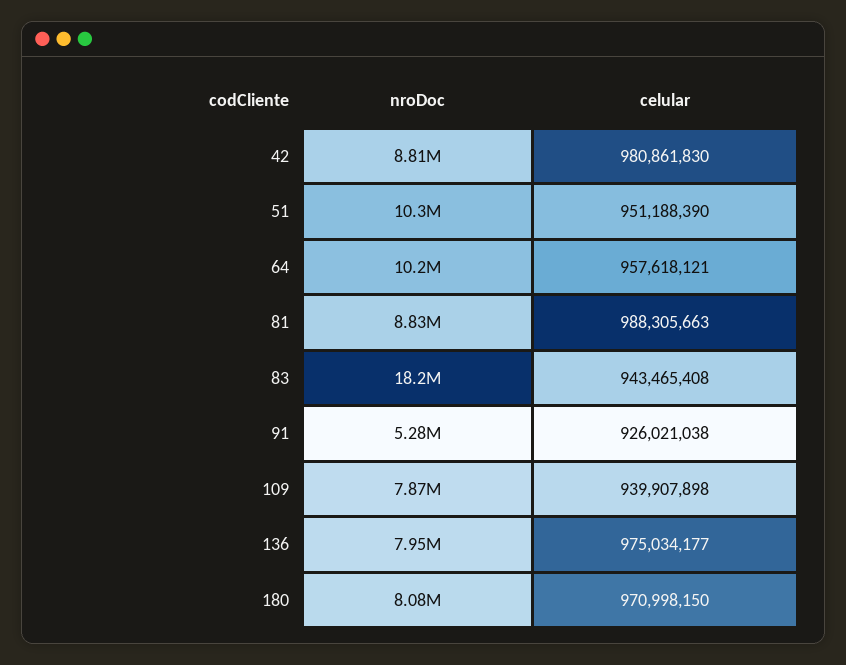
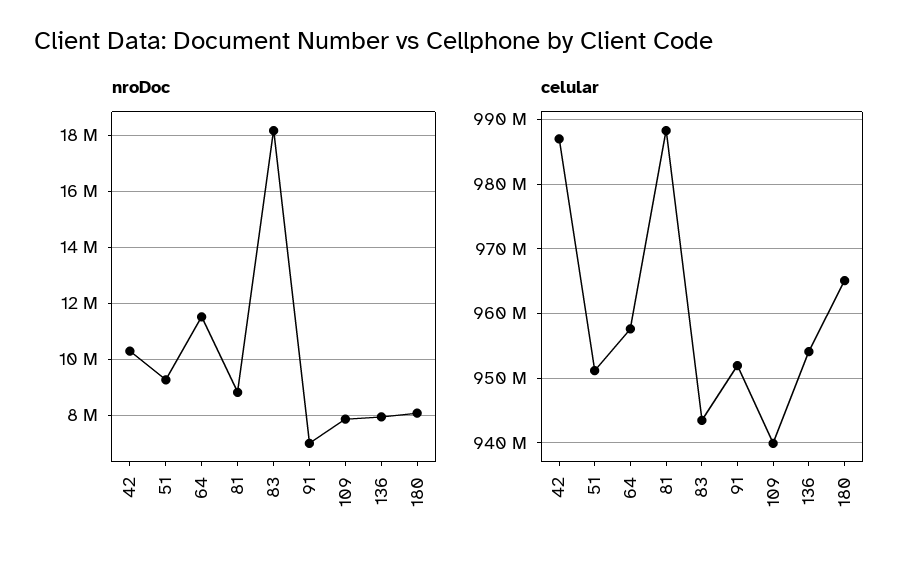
  {
    "nroDoc": {
-     "42": 8810000,
+     "42": 10250000,
-     "51": 10300000,
+     "51": 9250000,
-     "64": 10200000,
+     "64": 11500000,
      "81": 8830000,
      "83": 18200000,
-     "91": 5280000,
+     "91": 7000000,
      "109": 7870000,
      "136": 7950000,
      "180": 8080000
    },
    "celular": {
-     "42": 980861830,
+     "42": 987000000,
      "51": 951188390,
      "64": 957618121,
      "81": 988305663,
      "83": 943465408,
-     "91": 926021038,
+     "91": 952000000,
      "109": 939907898,
-     "136": 975034177,
+     "136": 954000000,
-     "180": 970998150
+     "180": 965000000
    }
  }

